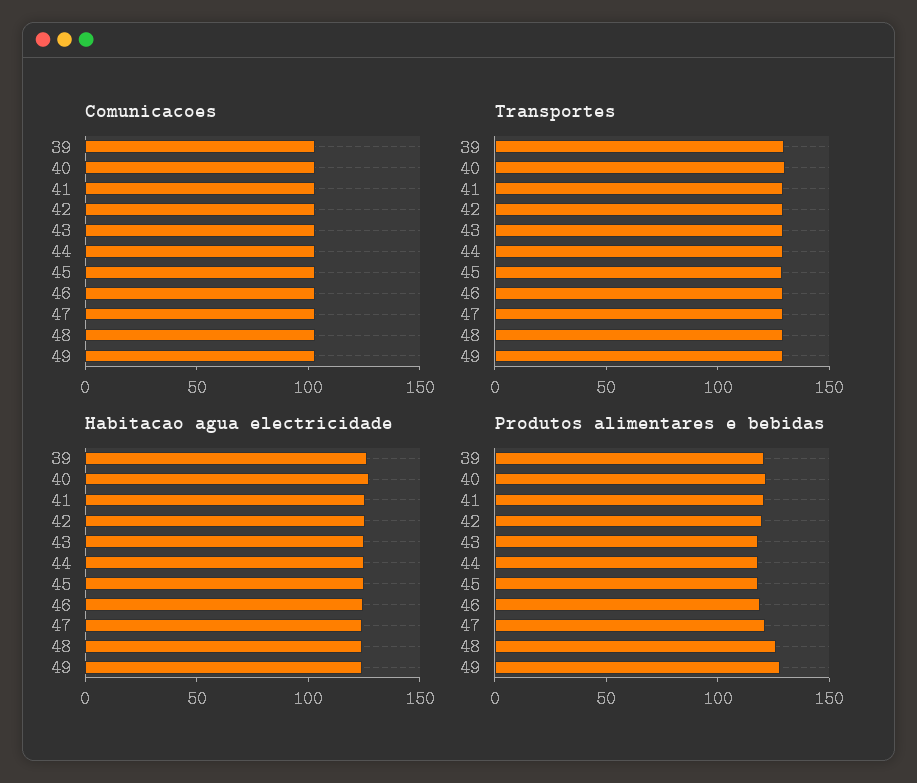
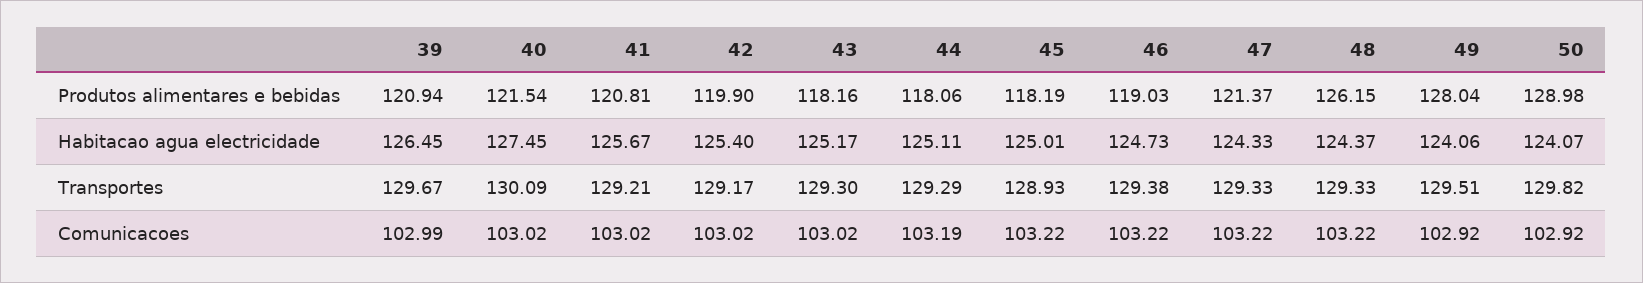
  {
    "Comunicacoes": {
      "39": 102.99,
      "40": 103.02,
      "41": 103.02,
      "42": 103.02,
      "43": 103.02,
      "44": 103.19,
      "45": 103.22,
      "46": 103.22,
      "47": 103.22,
      "48": 103.22,
-     "49": 102.92
+     "49": 102.92,
+     "50": 102.92
    },
    "Transportes": {
      "39": 129.67,
      "40": 130.09,
      "41": 129.21,
      "42": 129.17,
      "43": 129.3,
      "44": 129.29,
      "45": 128.93,
      "46": 129.38,
      "47": 129.33,
      "48": 129.33,
-     "49": 129.51
+     "49": 129.51,
+     "50": 129.82
    },
    "Habitacao agua electricidade": {
      "39": 126.45,
      "40": 127.45,
      "41": 125.67,
      "42": 125.4,
      "43": 125.17,
      "44": 125.11,
      "45": 125.01,
      "46": 124.73,
      "47": 124.33,
      "48": 124.37,
-     "49": 124.06
+     "49": 124.06,
+     "50": 124.07
    },
    "Produtos alimentares e bebidas": {
      "39": 120.94,
      "40": 121.54,
      "41": 120.81,
      "42": 119.9,
      "43": 118.16,
      "44": 118.06,
      "45": 118.19,
      "46": 119.03,
      "47": 121.37,
      "48": 126.15,
-     "49": 128.04
+     "49": 128.04,
+     "50": 128.98
    }
  }

